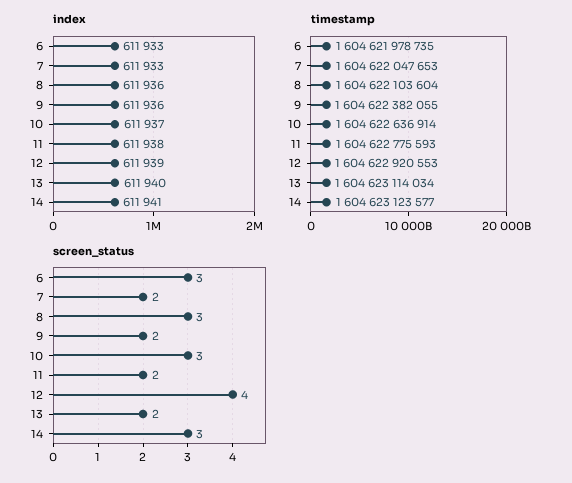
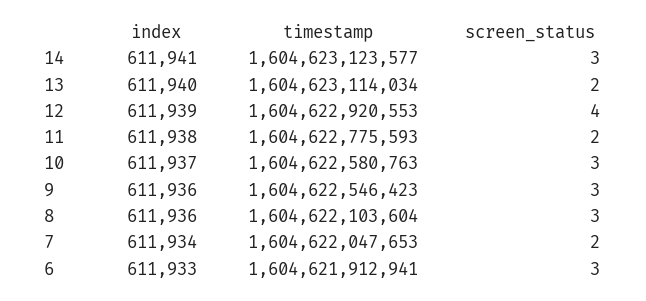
  {
    "index": {
      "6": 611933,
-     "7": 611933,
+     "7": 611934,
      "8": 611936,
      "9": 611936,
      "10": 611937,
      "11": 611938,
      "12": 611939,
      "13": 611940,
      "14": 611941
    },
    "timestamp": {
-     "6": 1604621978735,
+     "6": 1604621912941,
      "7": 1604622047653,
      "8": 1604622103604,
-     "9": 1604622382055,
+     "9": 1604622546423,
-     "10": 1604622636914,
+     "10": 1604622580763,
      "11": 1604622775593,
      "12": 1604622920553,
      "13": 1604623114034,
      "14": 1604623123577
    },
    "screen_status": {
      "6": 3,
      "7": 2,
      "8": 3,
-     "9": 2,
+     "9": 3,
      "10": 3,
      "11": 2,
      "12": 4,
      "13": 2,
      "14": 3
    }
  }

